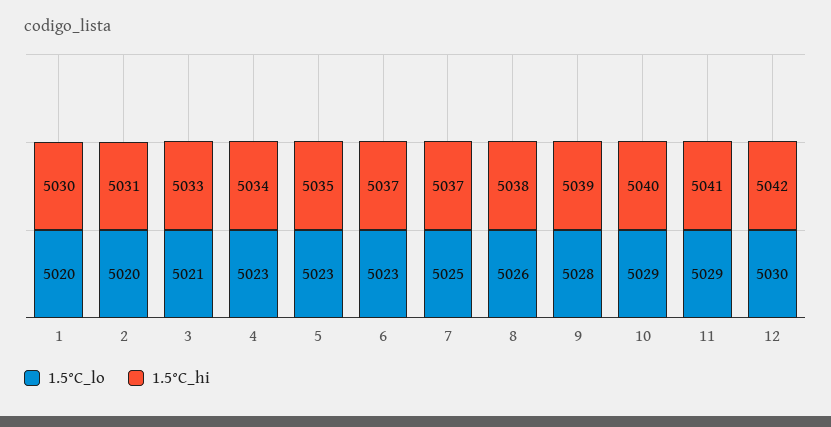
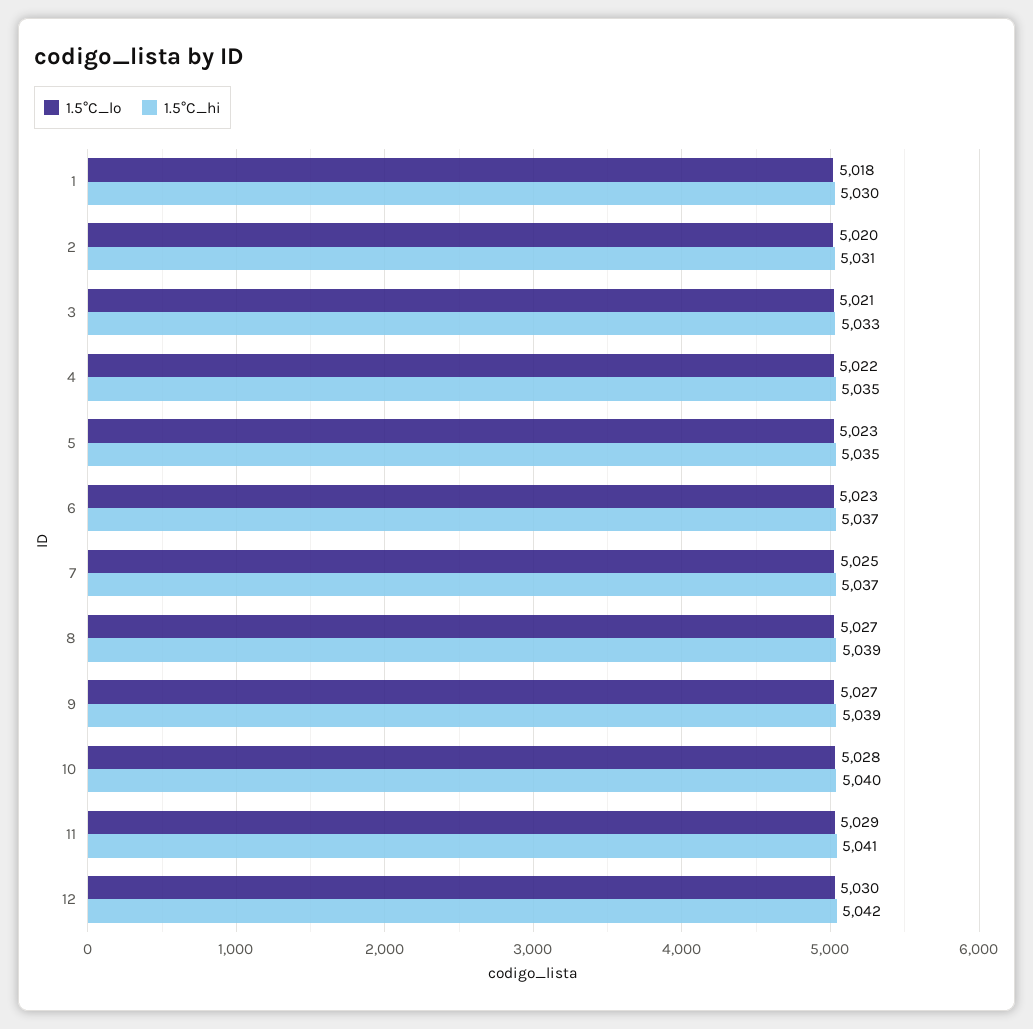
  {
    "1.5°C_lo": {
-     "1": 5020,
+     "1": 5018,
      "2": 5020,
      "3": 5021,
-     "4": 5023,
+     "4": 5022,
      "5": 5023,
      "6": 5023,
      "7": 5025,
-     "8": 5026,
+     "8": 5027,
-     "9": 5028,
+     "9": 5027,
-     "10": 5029,
+     "10": 5028,
      "11": 5029,
      "12": 5030
    },
    "1.5°C_hi": {
      "1": 5030,
      "2": 5031,
      "3": 5033,
-     "4": 5034,
+     "4": 5035,
      "5": 5035,
      "6": 5037,
      "7": 5037,
-     "8": 5038,
+     "8": 5039,
      "9": 5039,
      "10": 5040,
      "11": 5041,
      "12": 5042
    }
  }

